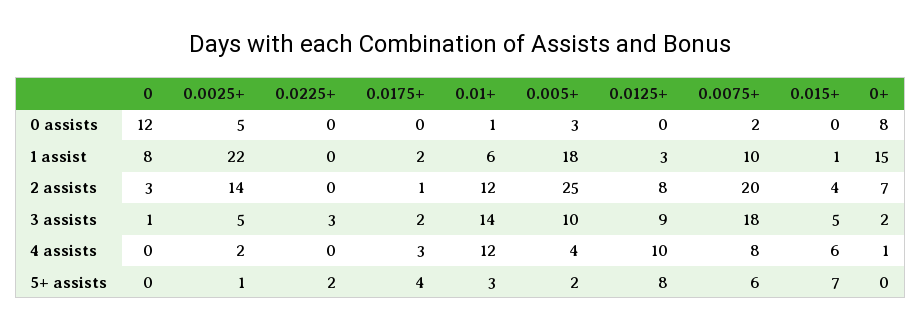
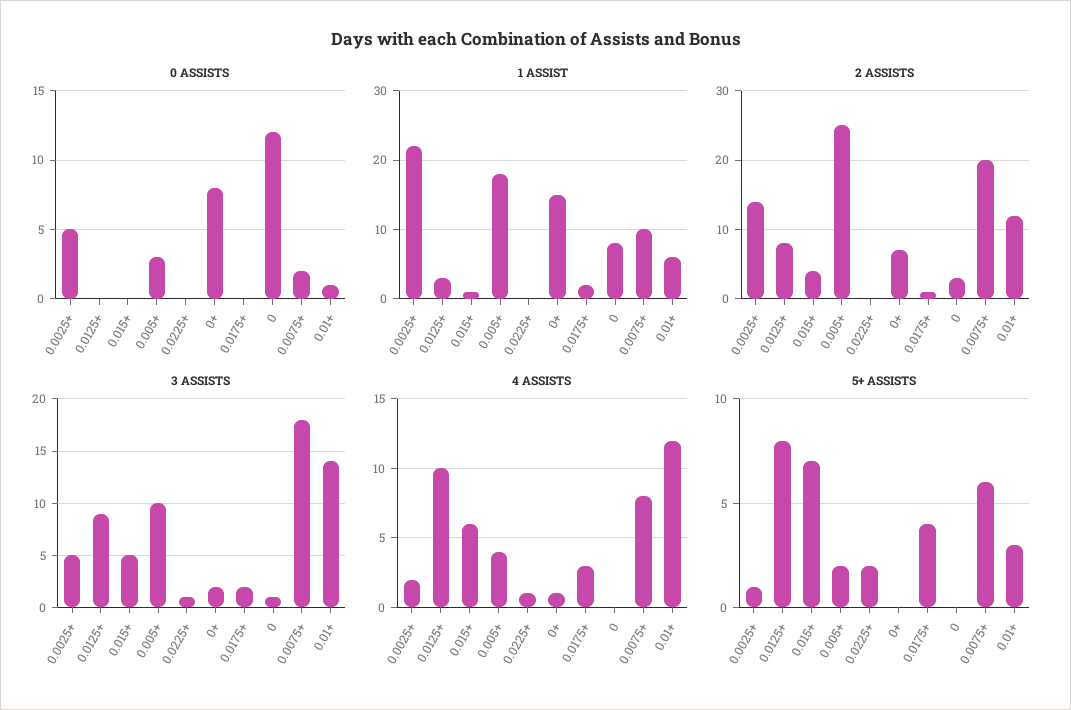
  {
    "0 assists": {
      "0": 12,
      "0.0025+": 5,
      "0.0225+": 0,
      "0.0175+": 0,
      "0.01+": 1,
      "0.005+": 3,
      "0.0125+": 0,
      "0.0075+": 2,
      "0.015+": 0,
      "0+": 8
    },
    "1 assist": {
      "0": 8,
      "0.0025+": 22,
      "0.0225+": 0,
      "0.0175+": 2,
      "0.01+": 6,
      "0.005+": 18,
      "0.0125+": 3,
      "0.0075+": 10,
      "0.015+": 1,
      "0+": 15
    },
    "2 assists": {
      "0": 3,
      "0.0025+": 14,
      "0.0225+": 0,
      "0.0175+": 1,
      "0.01+": 12,
      "0.005+": 25,
      "0.0125+": 8,
      "0.0075+": 20,
      "0.015+": 4,
      "0+": 7
    },
    "3 assists": {
      "0": 1,
      "0.0025+": 5,
-     "0.0225+": 3,
+     "0.0225+": 1,
      "0.0175+": 2,
      "0.01+": 14,
      "0.005+": 10,
      "0.0125+": 9,
      "0.0075+": 18,
      "0.015+": 5,
      "0+": 2
    },
    "4 assists": {
      "0": 0,
      "0.0025+": 2,
-     "0.0225+": 0,
+     "0.0225+": 1,
      "0.0175+": 3,
      "0.01+": 12,
      "0.005+": 4,
      "0.0125+": 10,
      "0.0075+": 8,
      "0.015+": 6,
      "0+": 1
    },
    "5+ assists": {
      "0": 0,
      "0.0025+": 1,
      "0.0225+": 2,
      "0.0175+": 4,
      "0.01+": 3,
      "0.005+": 2,
      "0.0125+": 8,
      "0.0075+": 6,
      "0.015+": 7,
      "0+": 0
    }
  }

